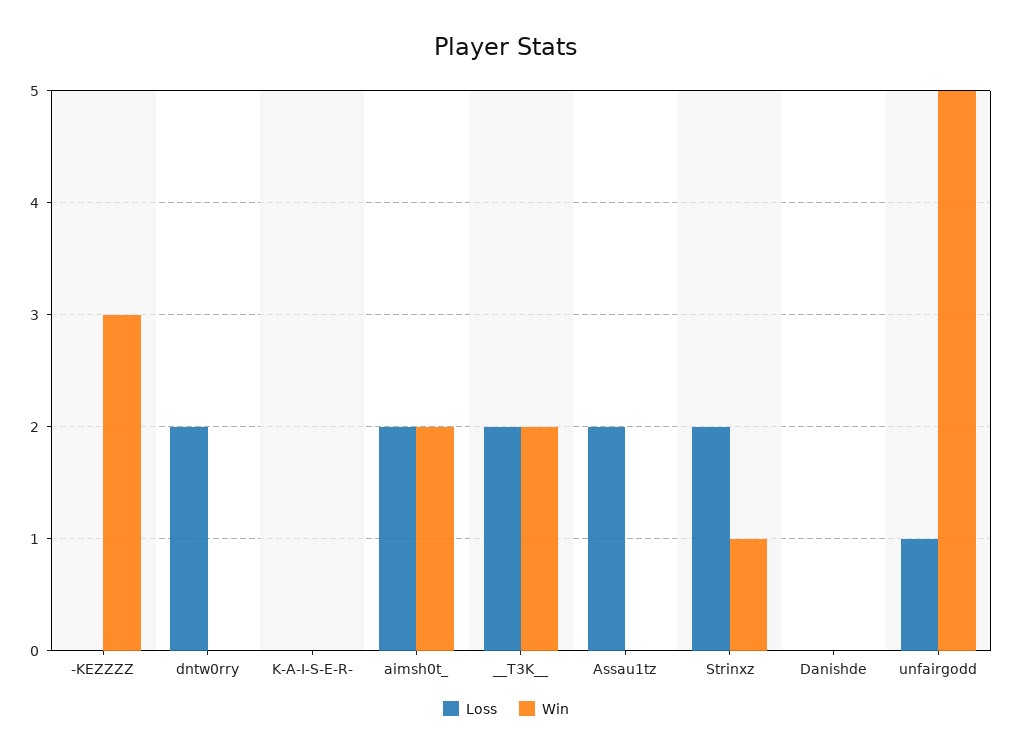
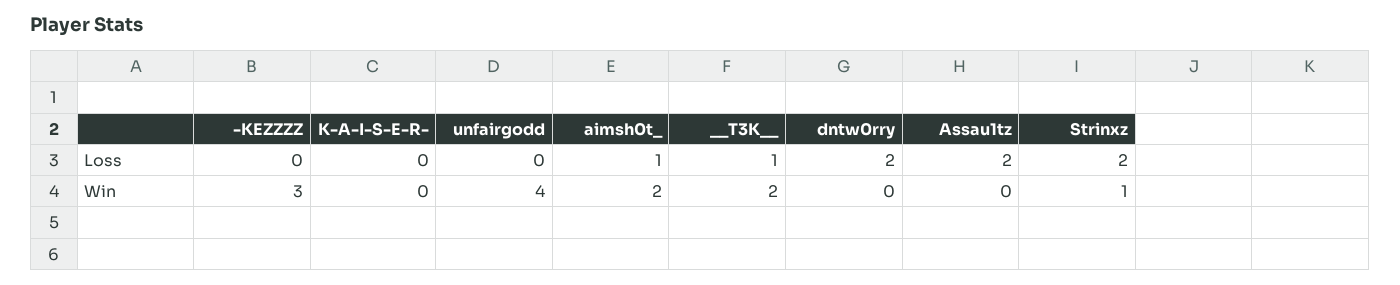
  {
    "Loss": {
      "-KEZZZZ": 0,
      "dntw0rry": 2,
      "K-A-I-S-E-R-": 0,
-     "aimsh0t_": 2,
+     "aimsh0t_": 1,
-     "__T3K__": 2,
+     "__T3K__": 1,
      "Assau1tz": 2,
      "Strinxz": 2,
-     "Danishde": 0,
-     "unfairgodd": 1
+     "unfairgodd": 0
    },
    "Win": {
      "-KEZZZZ": 3,
      "dntw0rry": 0,
      "K-A-I-S-E-R-": 0,
      "aimsh0t_": 2,
      "__T3K__": 2,
      "Assau1tz": 0,
      "Strinxz": 1,
-     "Danishde": 0,
-     "unfairgodd": 5
+     "unfairgodd": 4
    }
  }

